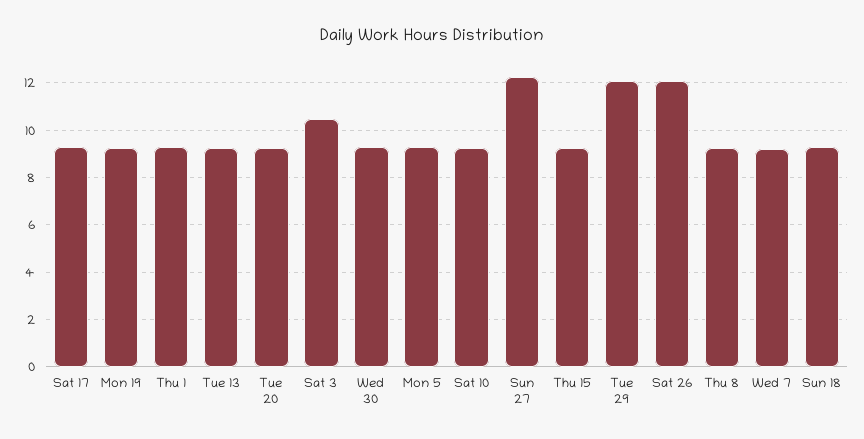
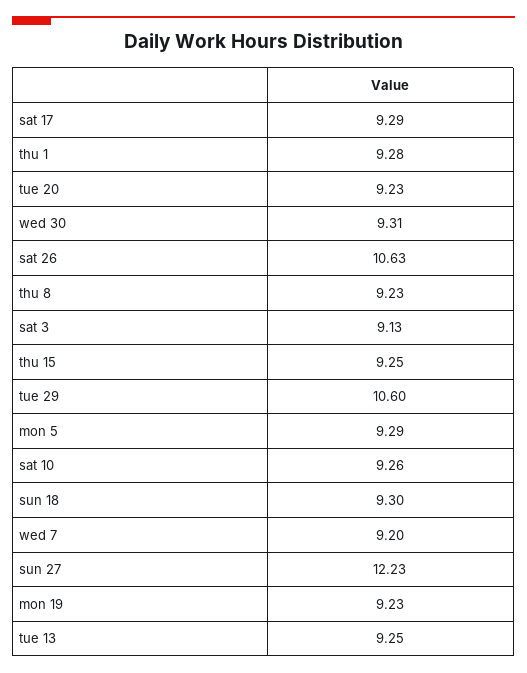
  {
    "Sat 17": 9.29,
    "Mon 19": 9.23,
    "Thu 1": 9.28,
    "Tue 13": 9.25,
    "Tue 20": 9.23,
-   "Sat 3": 10.5,
+   "Sat 3": 9.13,
    "Wed 30": 9.31,
    "Mon 5": 9.29,
    "Sat 10": 9.26,
    "Sun 27": 12.23,
    "Thu 15": 9.25,
-   "Tue 29": 12,
+   "Tue 29": 10.6,
-   "Sat 26": 12,
+   "Sat 26": 10.63,
    "Thu 8": 9.23,
    "Wed 7": 9.2,
    "Sun 18": 9.3
  }

